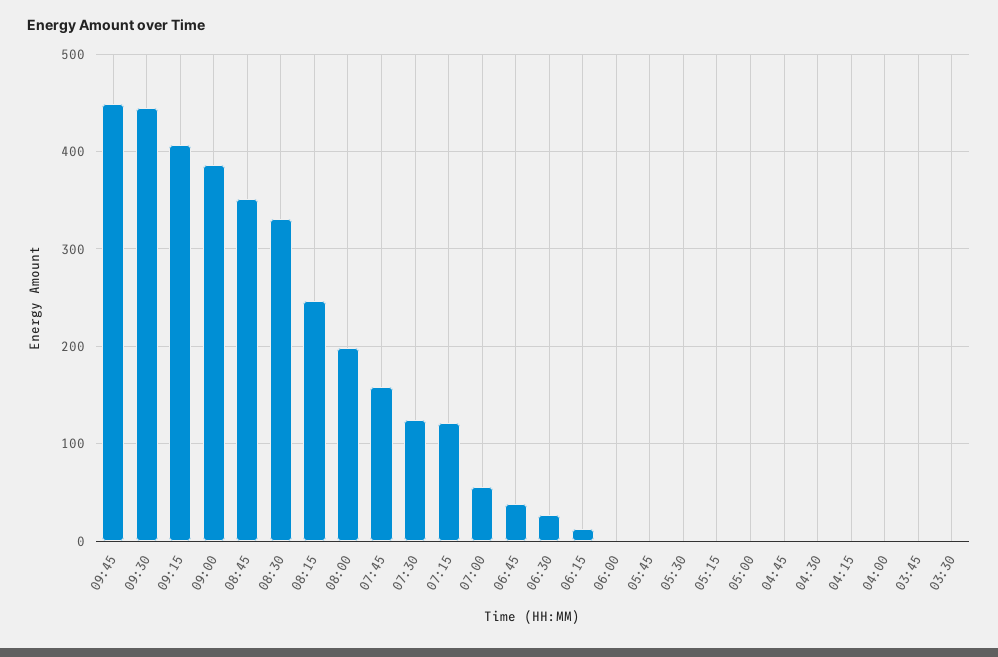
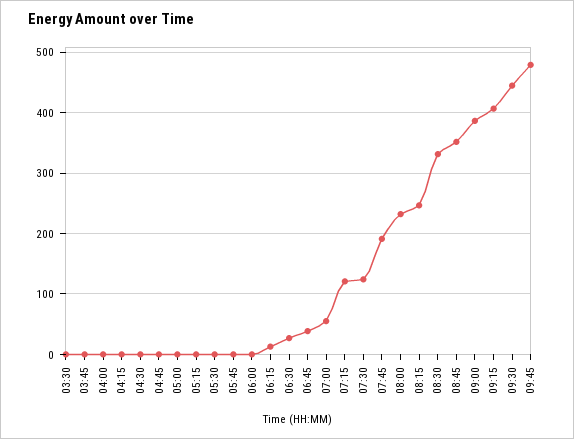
  {
-   "09:45": 450,
+   "09:45": 480,
    "09:30": 440,
    "09:15": 410,
    "09:00": 390,
    "08:45": 350,
    "08:30": 330,
    "08:15": 250,
-   "08:00": 200,
+   "08:00": 230,
-   "07:45": 160,
+   "07:45": 190,
    "07:30": 120,
    "07:15": 120,
    "07:00": 60,
    "06:45": 40,
    "06:30": 30,
    "06:15": 10,
    "06:00": 0,
    "05:45": 0,
    "05:30": 0,
    "05:15": 0,
    "05:00": 0,
    "04:45": 0,
    "04:30": 0,
    "04:15": 0,
    "04:00": 0,
    "03:45": 0,
    "03:30": 0
  }

